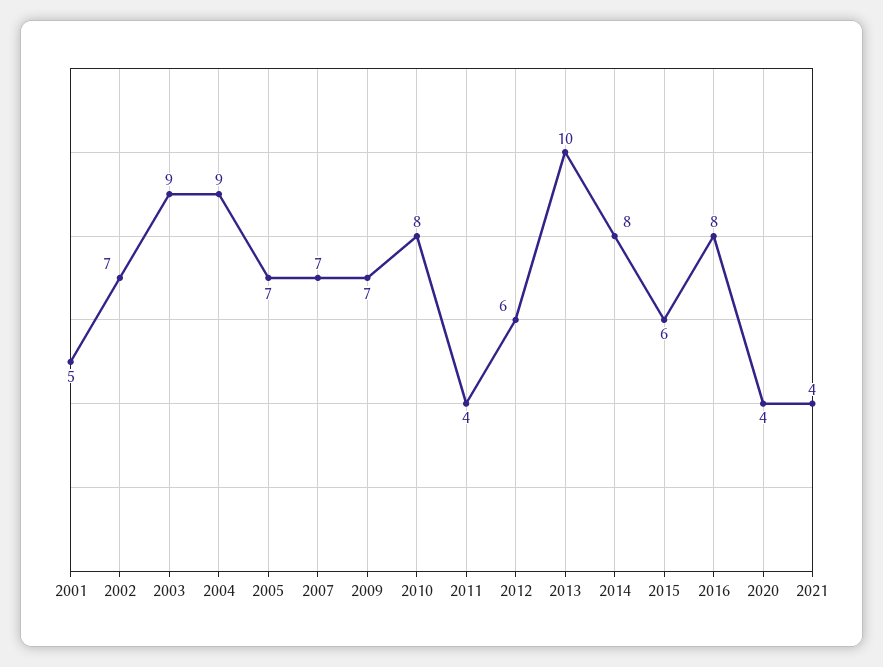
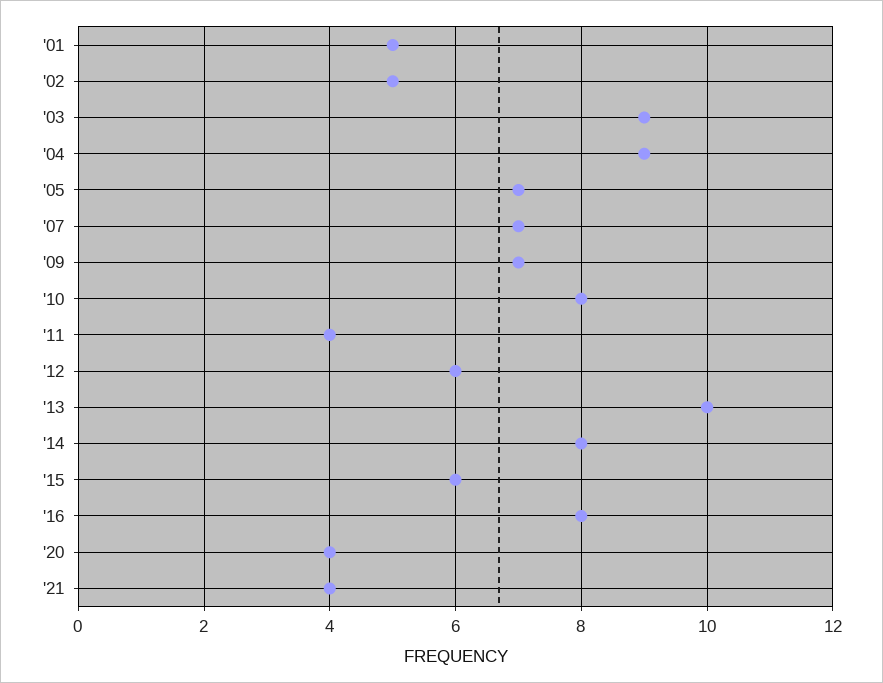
  {
    "2001": 5,
-   "2002": 7,
+   "2002": 5,
    "2003": 9,
    "2004": 9,
    "2005": 7,
    "2007": 7,
    "2009": 7,
    "2010": 8,
    "2011": 4,
    "2012": 6,
    "2013": 10,
    "2014": 8,
    "2015": 6,
    "2016": 8,
    "2020": 4,
    "2021": 4
  }

